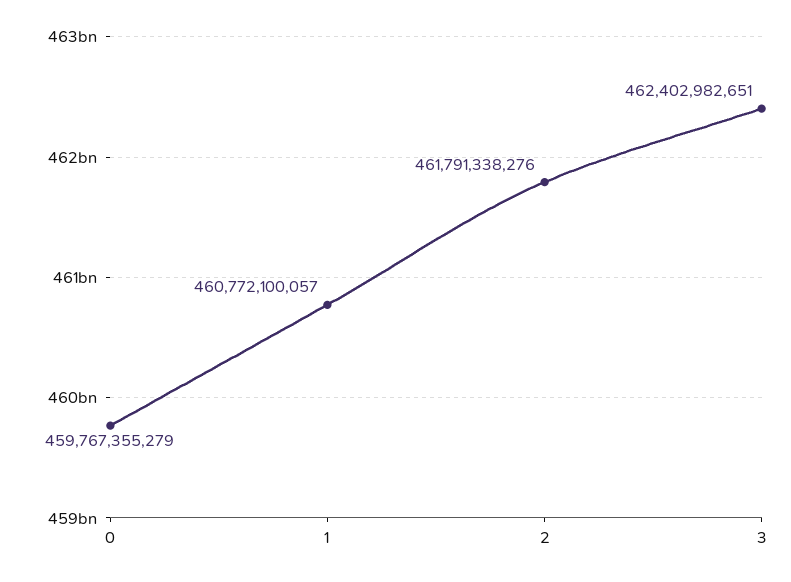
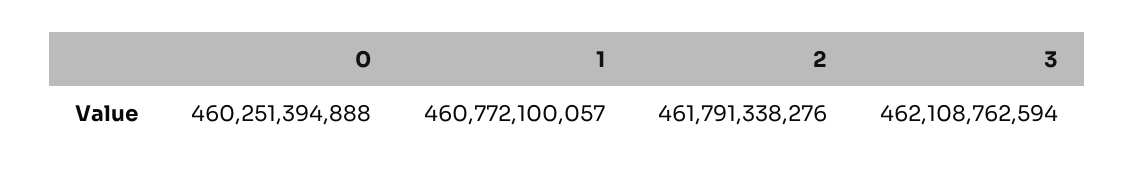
  {
-   "0": 459767355279,
+   "0": 460251394888,
    "1": 460772100057,
    "2": 461791338276,
-   "3": 462402982651
+   "3": 462108762594
  }

